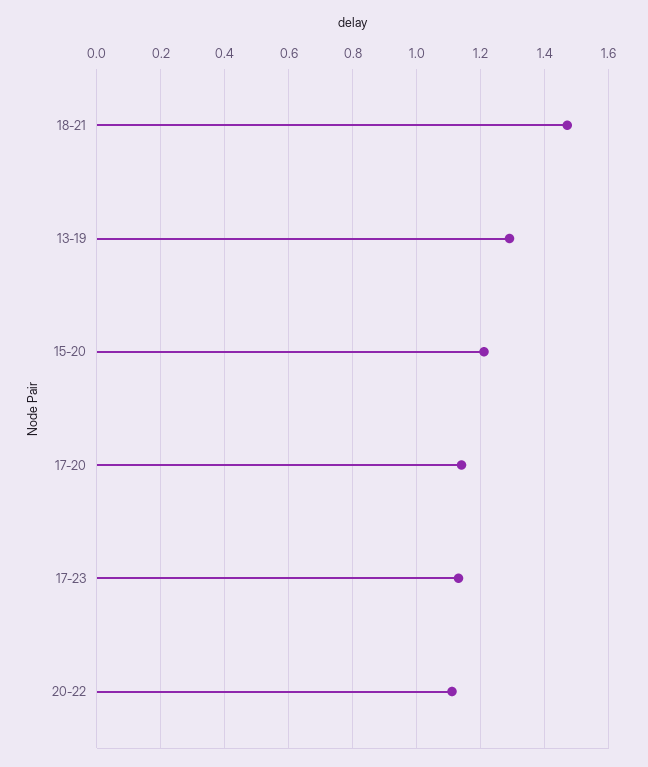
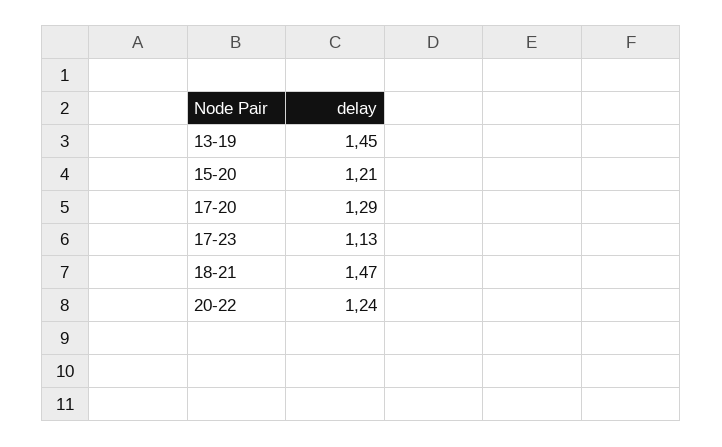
  {
    "18-21": 1.47,
-   "13-19": 1.3,
+   "13-19": 1.45,
    "15-20": 1.21,
-   "17-20": 1.15,
+   "17-20": 1.29,
    "17-23": 1.13,
-   "20-22": 1.1
+   "20-22": 1.24
  }

